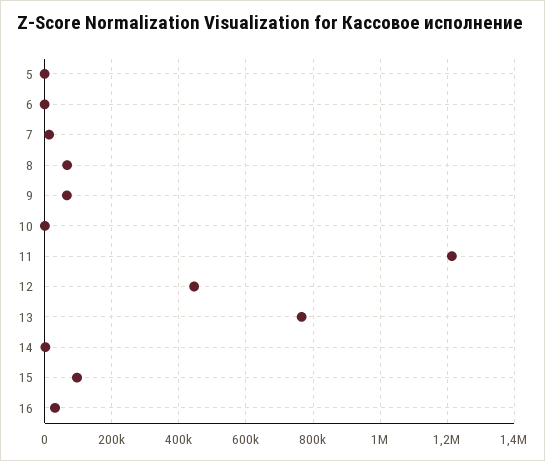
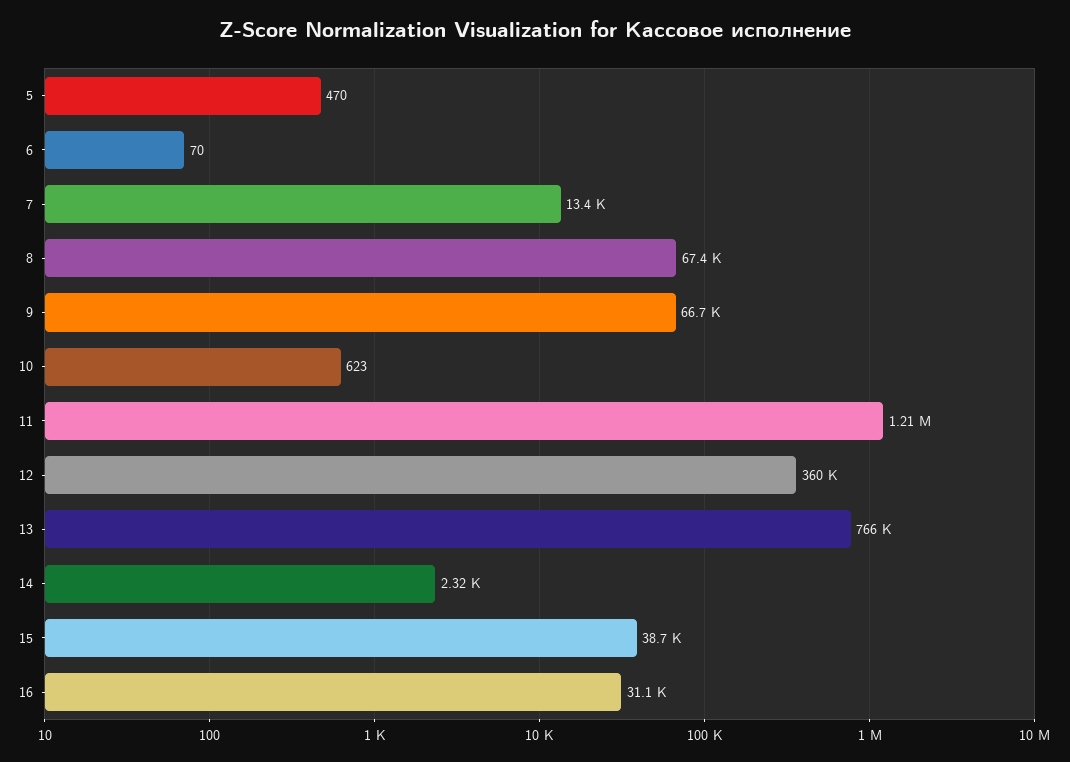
  {
    "5": 470,
    "6": 70,
    "7": 13400,
    "8": 67400,
    "9": 66700,
    "10": 623,
    "11": 1210000,
-   "12": 440000,
+   "12": 360000,
    "13": 766000,
    "14": 2320,
-   "15": 100000,
+   "15": 38700,
    "16": 31100
  }

